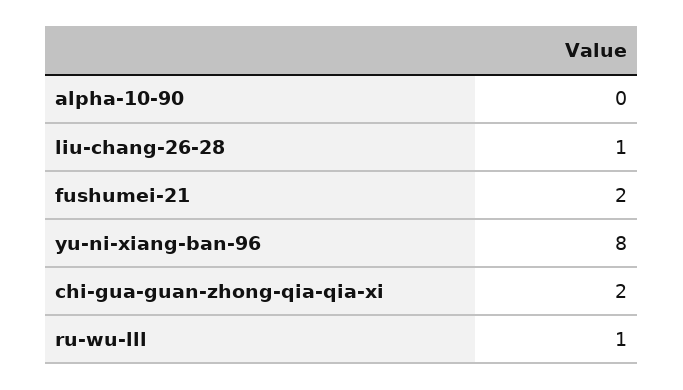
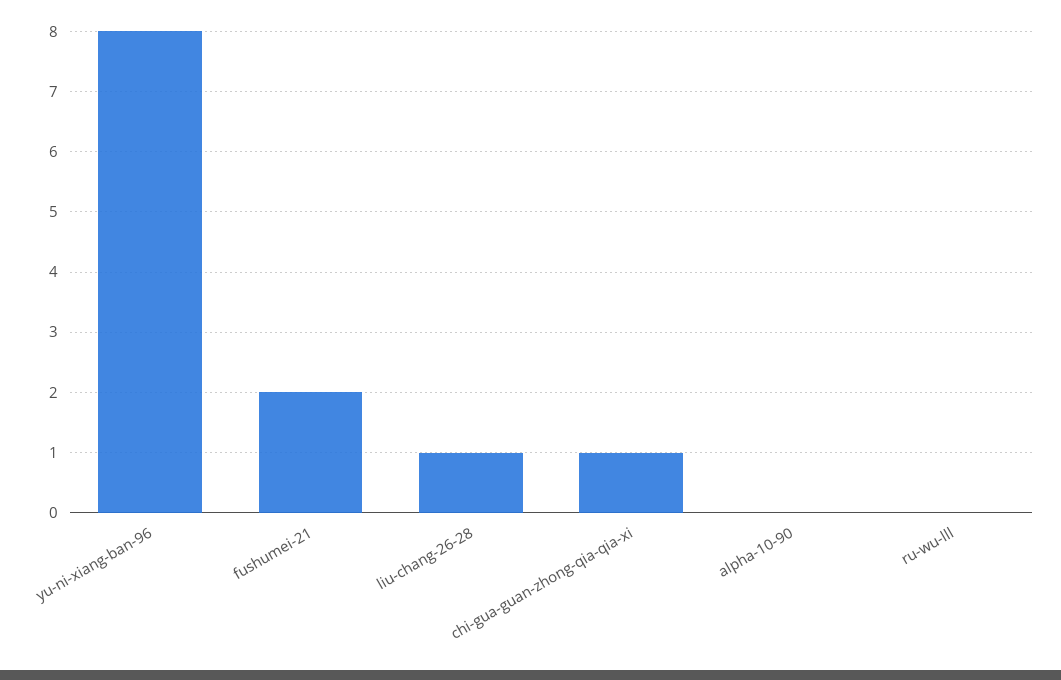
  {
    "alpha-10-90": 0,
    "liu-chang-26-28": 1,
    "fushumei-21": 2,
    "yu-ni-xiang-ban-96": 8,
-   "chi-gua-guan-zhong-qia-qia-xi": 2,
+   "chi-gua-guan-zhong-qia-qia-xi": 1,
-   "ru-wu-lll": 1
+   "ru-wu-lll": 0
  }

